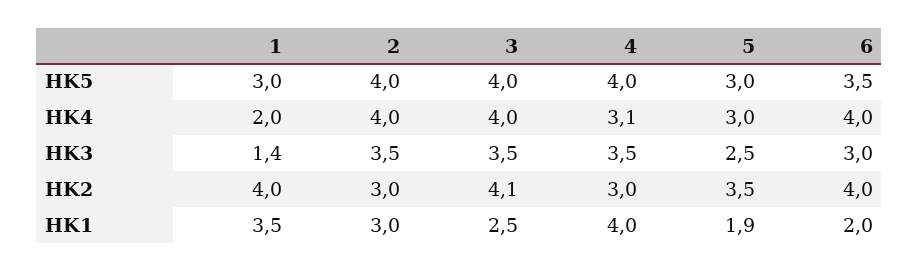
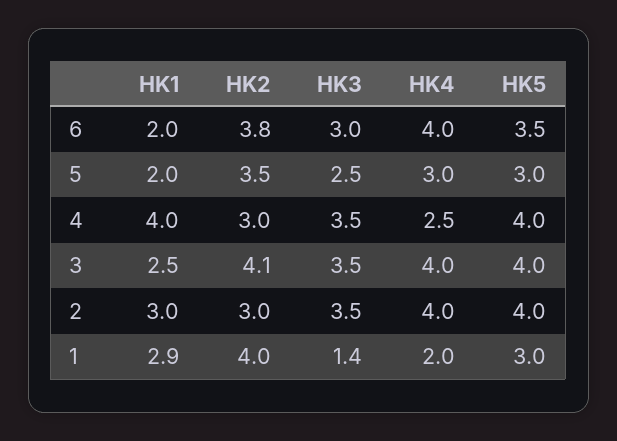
  {
    "1": {
      "HK5": 3,
      "HK4": 2,
      "HK3": 1.4,
      "HK2": 4,
-     "HK1": 3.5
+     "HK1": 2.9
    },
    "2": {
      "HK5": 4,
      "HK4": 4,
      "HK3": 3.5,
      "HK2": 3,
      "HK1": 3
    },
    "3": {
      "HK5": 4,
      "HK4": 4,
      "HK3": 3.5,
      "HK2": 4.1,
      "HK1": 2.5
    },
    "4": {
      "HK5": 4,
-     "HK4": 3.1,
+     "HK4": 2.5,
      "HK3": 3.5,
      "HK2": 3,
      "HK1": 4
    },
    "5": {
      "HK5": 3,
      "HK4": 3,
      "HK3": 2.5,
      "HK2": 3.5,
-     "HK1": 1.9
+     "HK1": 2
    },
    "6": {
      "HK5": 3.5,
      "HK4": 4,
      "HK3": 3,
-     "HK2": 4,
+     "HK2": 3.8,
      "HK1": 2
    }
  }

